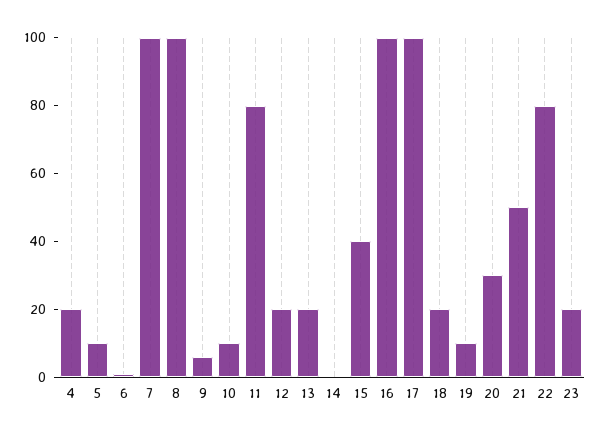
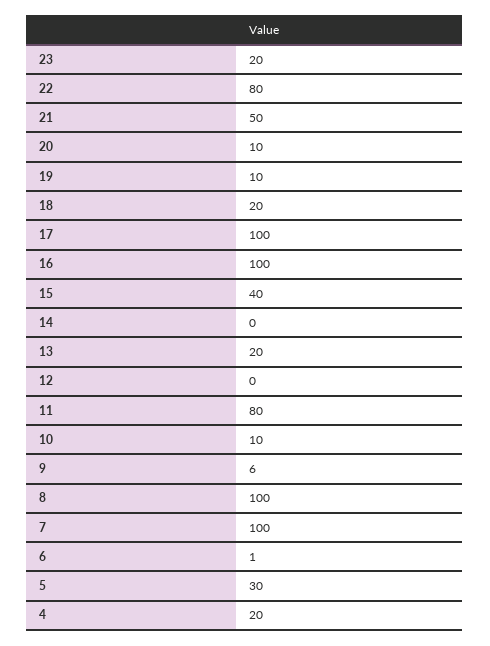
  {
    "4": 20,
-   "5": 10,
+   "5": 30,
    "6": 1,
    "7": 100,
    "8": 100,
    "9": 6,
    "10": 10,
    "11": 80,
-   "12": 20,
+   "12": 0,
    "13": 20,
    "14": 0,
    "15": 40,
    "16": 100,
    "17": 100,
    "18": 20,
    "19": 10,
-   "20": 30,
+   "20": 10,
    "21": 50,
    "22": 80,
    "23": 20
  }

